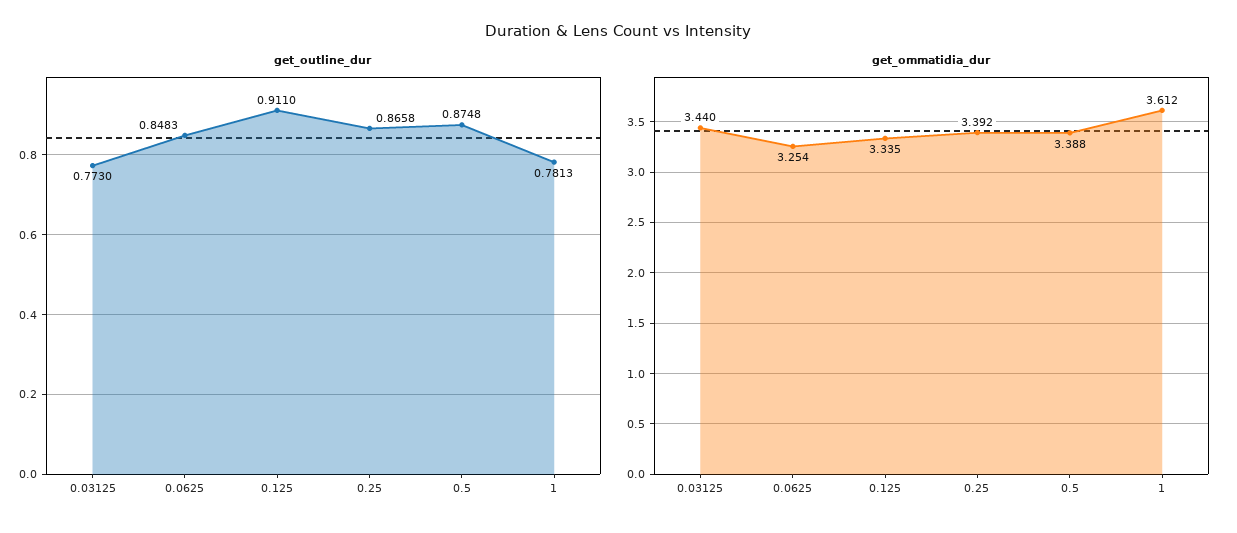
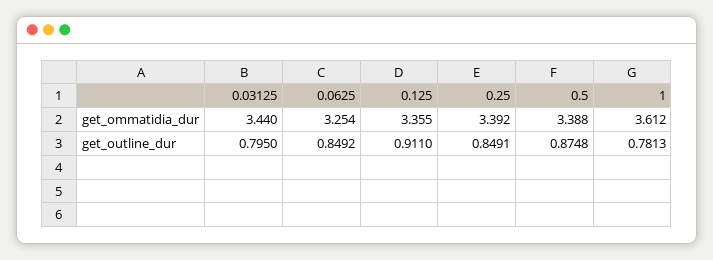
  {
    "get_outline_dur": {
-     "0.03125": 0.773,
+     "0.03125": 0.795,
-     "0.0625": 0.8483,
+     "0.0625": 0.8492,
      "0.125": 0.911,
-     "0.25": 0.8658,
+     "0.25": 0.8491,
      "0.5": 0.8748,
      "1": 0.7813
    },
    "get_ommatidia_dur": {
      "0.03125": 3.44,
      "0.0625": 3.254,
-     "0.125": 3.335,
+     "0.125": 3.355,
      "0.25": 3.392,
      "0.5": 3.388,
      "1": 3.612
    }
  }

